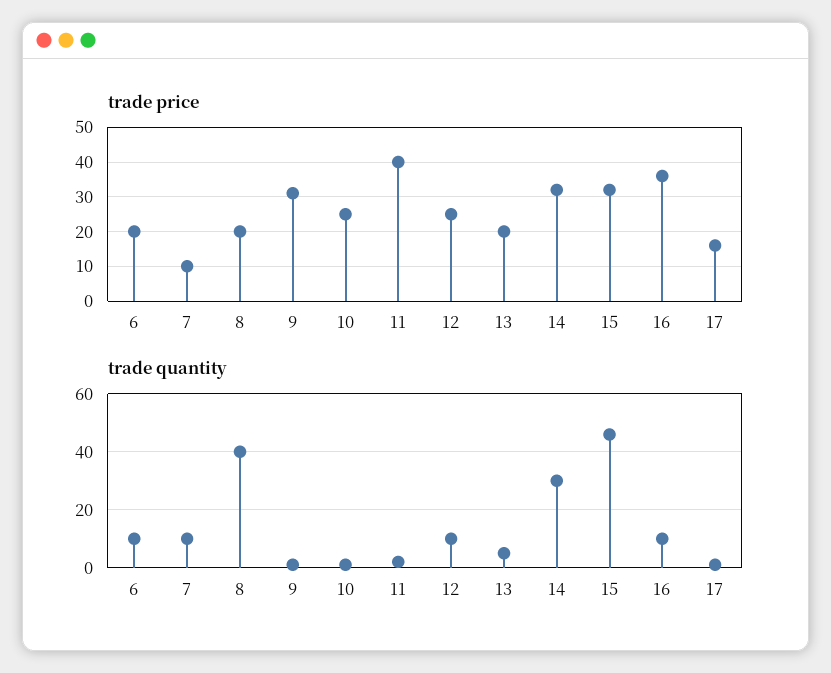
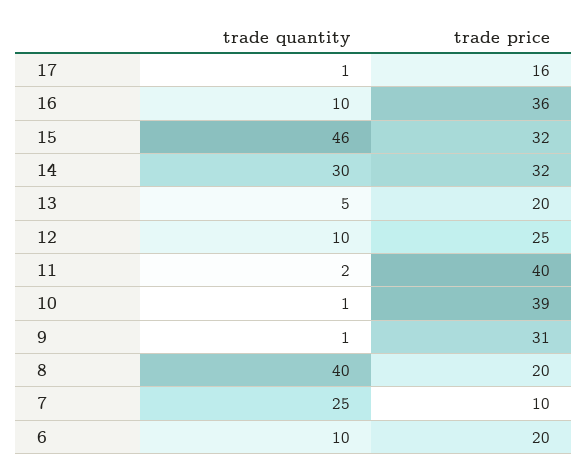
  {
    "trade price": {
      "6": 20,
      "7": 10,
      "8": 20,
      "9": 31,
-     "10": 25,
+     "10": 39,
      "11": 40,
      "12": 25,
      "13": 20,
      "14": 32,
      "15": 32,
      "16": 36,
      "17": 16
    },
    "trade quantity": {
      "6": 10,
-     "7": 10,
+     "7": 25,
      "8": 40,
      "9": 1,
      "10": 1,
      "11": 2,
      "12": 10,
      "13": 5,
      "14": 30,
      "15": 46,
      "16": 10,
      "17": 1
    }
  }

